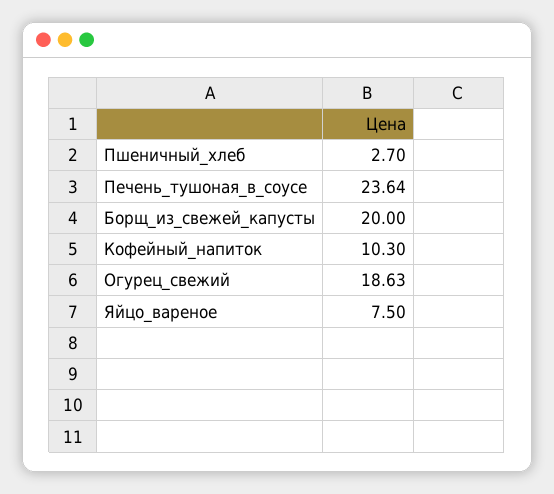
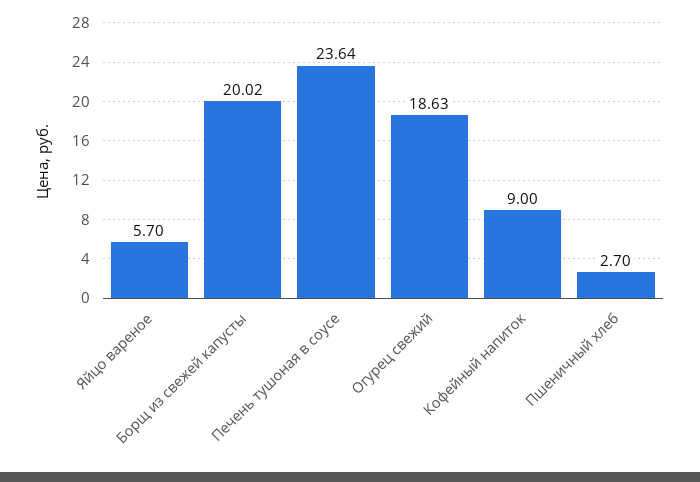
  {
    "Пшеничный_хлеб": 2.7,
    "Печень_тушоная_в_соусе": 23.64,
-   "Борщ_из_свежей_капусты": 20,
+   "Борщ_из_свежей_капусты": 20.02,
-   "Кофейный_напиток": 10.3,
+   "Кофейный_напиток": 9,
    "Огурец_свежий": 18.63,
-   "Яйцо_вареное": 7.5
+   "Яйцо_вареное": 5.7
  }

